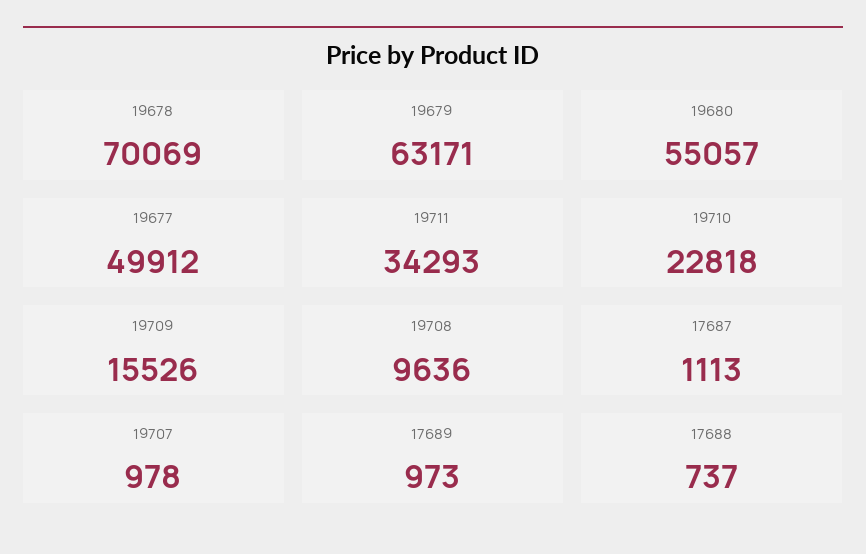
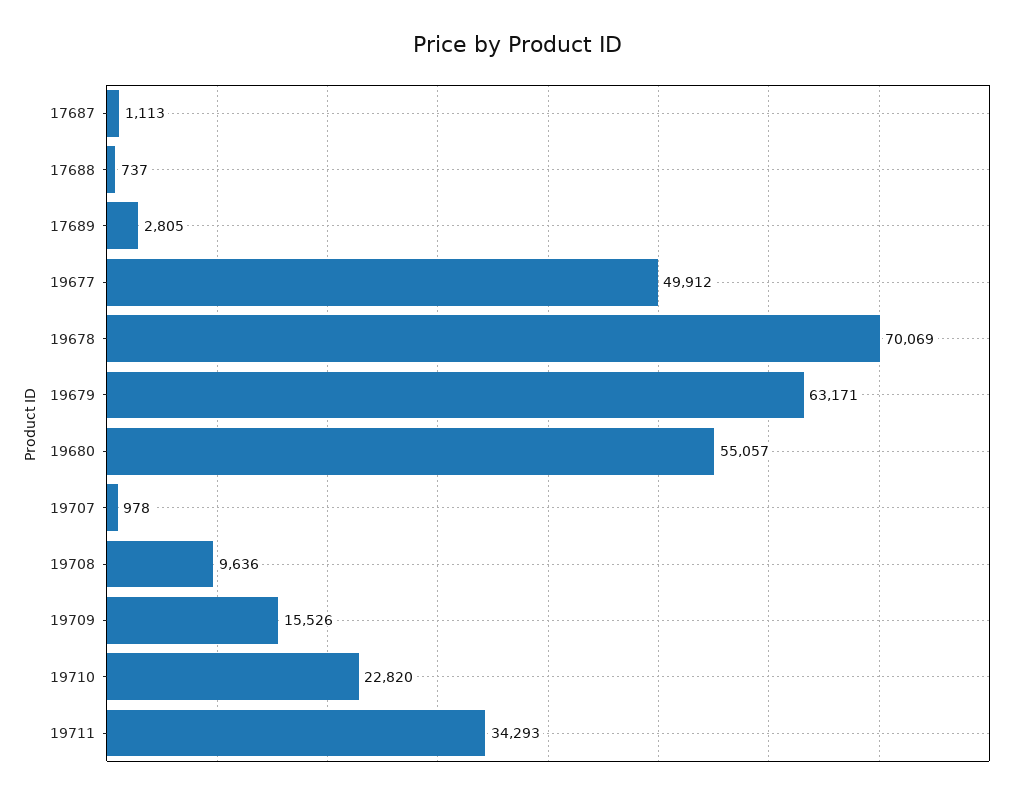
  {
    "19678": 70069,
    "19679": 63171,
    "19680": 55057,
    "19677": 49912,
    "19711": 34293,
-   "19710": 22818,
+   "19710": 22820,
    "19709": 15526,
    "19708": 9636,
    "17687": 1113,
    "19707": 978,
-   "17689": 973,
+   "17689": 2805,
    "17688": 737
  }

